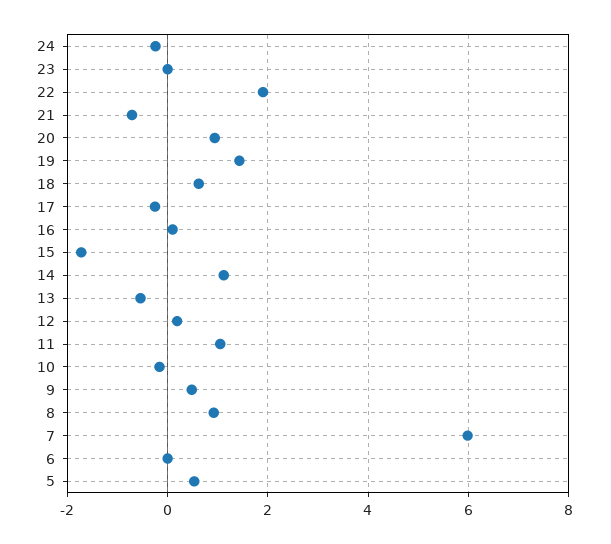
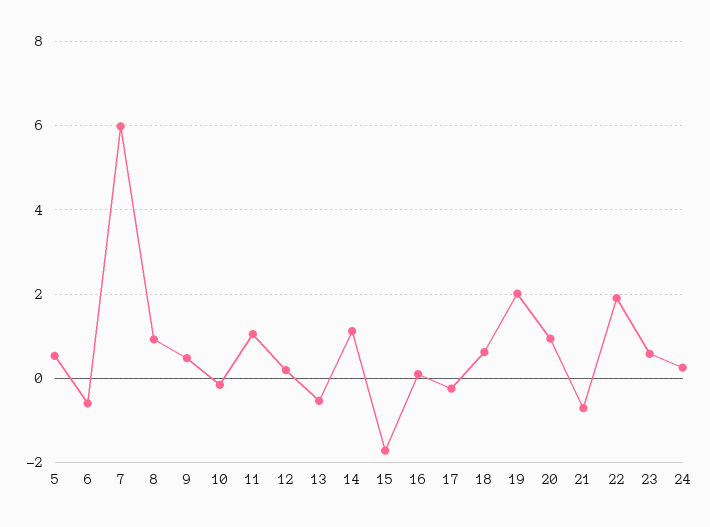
  {
-   "24": -0.2,
+   "24": 0.2,
-   "23": 0,
+   "23": 0.6,
    "22": 2,
    "21": -0.8,
    "20": 1,
-   "19": 1.4,
+   "19": 2,
    "18": 0.6,
    "17": -0.2,
    "16": 0.2,
    "15": -1.8,
    "14": 1.2,
    "13": -0.6,
    "12": 0.2,
    "11": 1,
    "10": -0.2,
    "9": 0.4,
    "8": 1,
    "7": 6,
-   "6": 0,
+   "6": -0.6,
    "5": 0.6
  }

